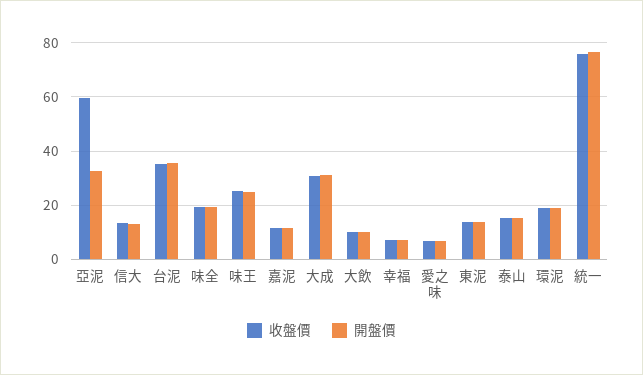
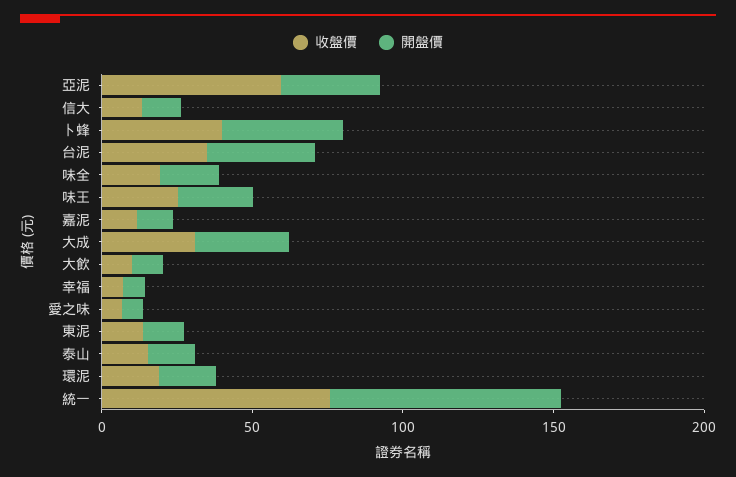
  {
    "收盤價": {
      "亞泥": 60,
      "信大": 12.5,
      "台泥": 35,
      "味全": 20,
      "味王": 25,
      "嘉泥": 12.5,
      "大成": 30,
      "大飲": 10,
      "幸福": 7.5,
      "愛之味": 7.5,
      "東泥": 12.5,
      "泰山": 15,
      "環泥": 20,
-     "統一": 75
+     "統一": 75,
+     "卜蜂": 40
    },
    "開盤價": {
      "亞泥": 32.5,
      "信大": 12.5,
      "台泥": 35,
      "味全": 20,
      "味王": 25,
      "嘉泥": 12.5,
      "大成": 30,
      "大飲": 10,
      "幸福": 7.5,
      "愛之味": 7.5,
      "東泥": 12.5,
      "泰山": 15,
      "環泥": 20,
-     "統一": 77.5
+     "統一": 77.5,
+     "卜蜂": 40
    }
  }

